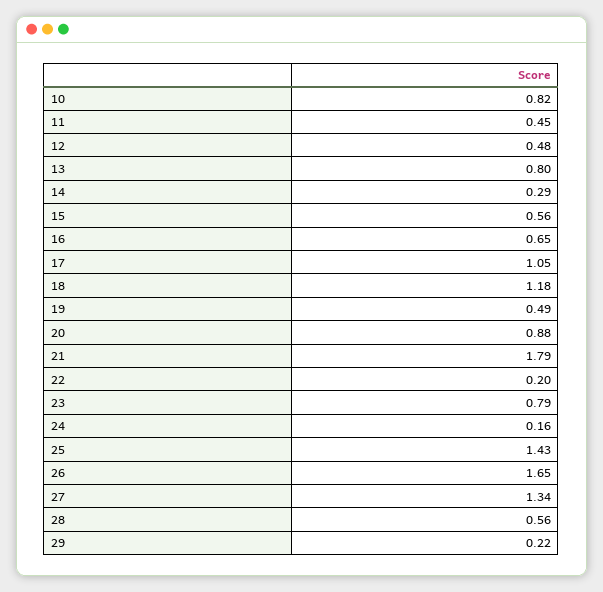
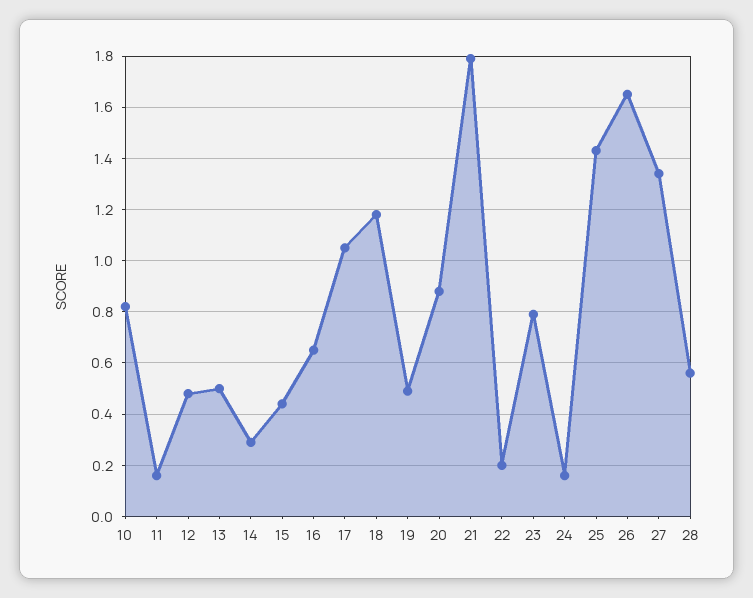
  {
    "10": 0.82,
-   "11": 0.45,
+   "11": 0.15,
    "12": 0.48,
-   "13": 0.8,
+   "13": 0.5,
    "14": 0.29,
-   "15": 0.56,
+   "15": 0.45,
    "16": 0.65,
    "17": 1.05,
    "18": 1.18,
    "19": 0.49,
    "20": 0.88,
    "21": 1.79,
    "22": 0.2,
    "23": 0.79,
    "24": 0.16,
    "25": 1.43,
    "26": 1.65,
    "27": 1.34,
-   "28": 0.56,
+   "28": 0.56
-   "29": 0.22
  }

